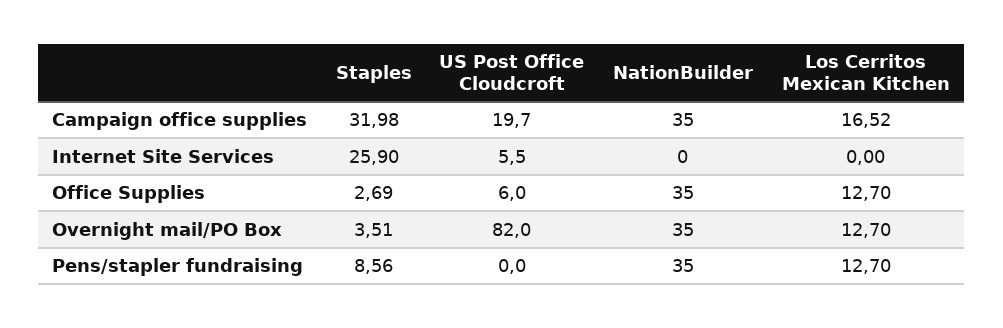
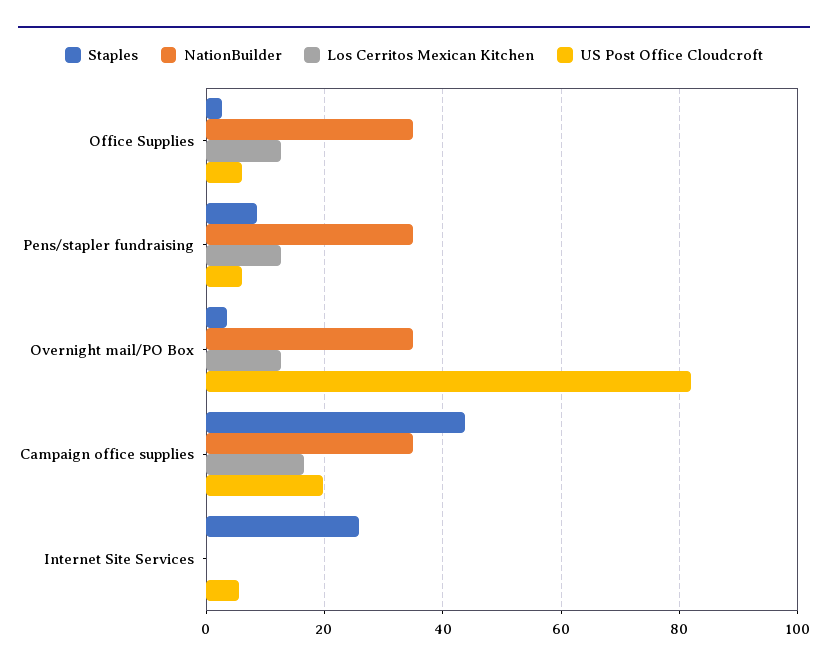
  {
    "Staples": {
-     "Campaign office supplies": 31.98,
+     "Campaign office supplies": 44,
      "Internet Site Services": 25.9,
      "Office Supplies": 2.69,
      "Overnight mail/PO Box": 3.51,
      "Pens/stapler fundraising": 8.56
    },
    "US Post Office Cloudcroft": {
      "Campaign office supplies": 19.7,
      "Internet Site Services": 5.5,
      "Office Supplies": 6,
      "Overnight mail/PO Box": 82,
-     "Pens/stapler fundraising": 0
+     "Pens/stapler fundraising": 6
    },
    "NationBuilder": {
      "Campaign office supplies": 35,
      "Internet Site Services": 0,
      "Office Supplies": 35,
      "Overnight mail/PO Box": 35,
      "Pens/stapler fundraising": 35
    },
    "Los Cerritos Mexican Kitchen": {
      "Campaign office supplies": 16.52,
      "Internet Site Services": 0,
      "Office Supplies": 12.7,
      "Overnight mail/PO Box": 12.7,
      "Pens/stapler fundraising": 12.7
    }
  }

